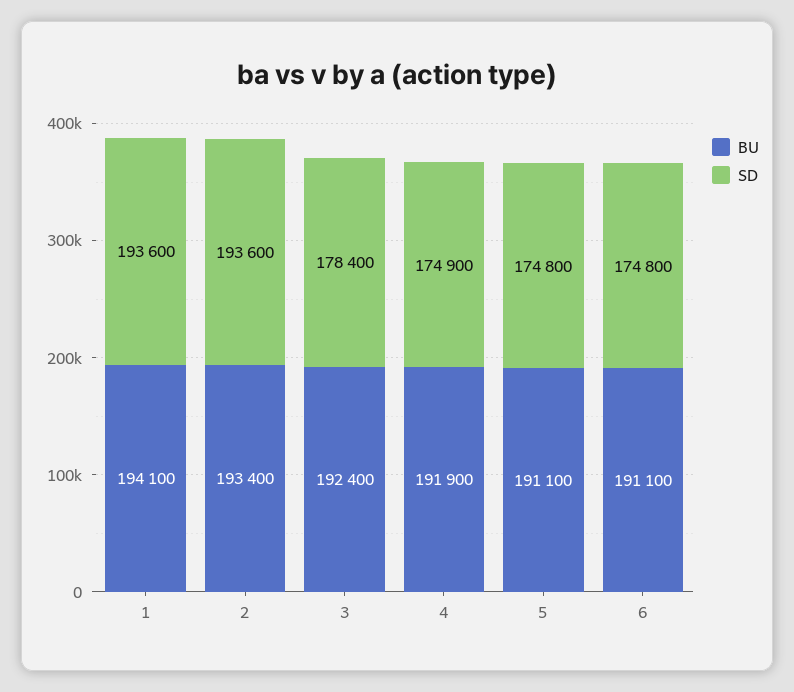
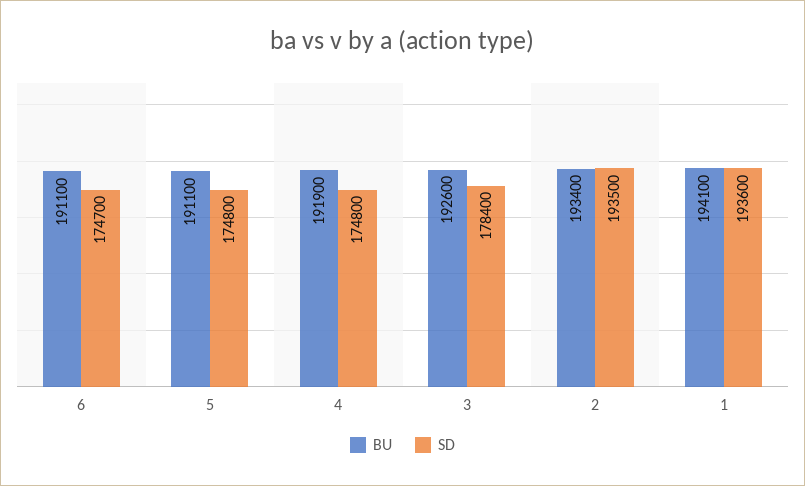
  {
    "BU": {
      "1": 194100,
      "2": 193400,
-     "3": 192400,
+     "3": 192600,
      "4": 191900,
      "5": 191100,
      "6": 191100
    },
    "SD": {
      "1": 193600,
-     "2": 193600,
+     "2": 193500,
      "3": 178400,
-     "4": 174900,
+     "4": 174800,
      "5": 174800,
-     "6": 174800
+     "6": 174700
    }
  }

